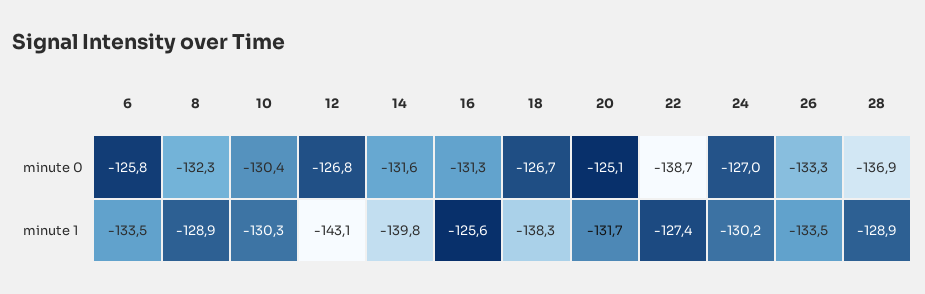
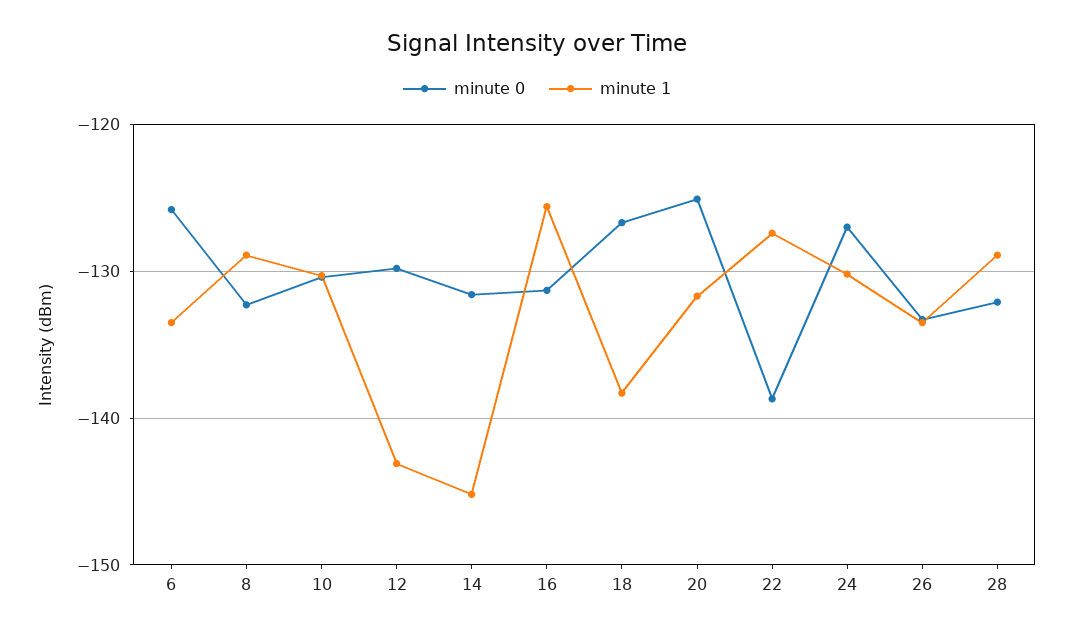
  {
    "minute 0": {
      "6": -125.8,
      "8": -132.3,
      "10": -130.4,
-     "12": -126.8,
+     "12": -130,
      "14": -131.6,
      "16": -131.3,
      "18": -126.7,
      "20": -125.1,
      "22": -138.7,
      "24": -127,
      "26": -133.3,
-     "28": -136.9
+     "28": -132
    },
    "minute 1": {
      "6": -133.5,
      "8": -128.9,
      "10": -130.3,
      "12": -143.1,
-     "14": -139.8,
+     "14": -145,
      "16": -125.6,
      "18": -138.3,
      "20": -131.7,
      "22": -127.4,
      "24": -130.2,
      "26": -133.5,
      "28": -128.9
    }
  }

